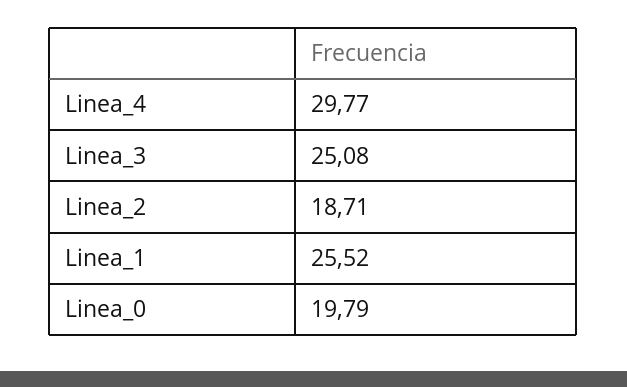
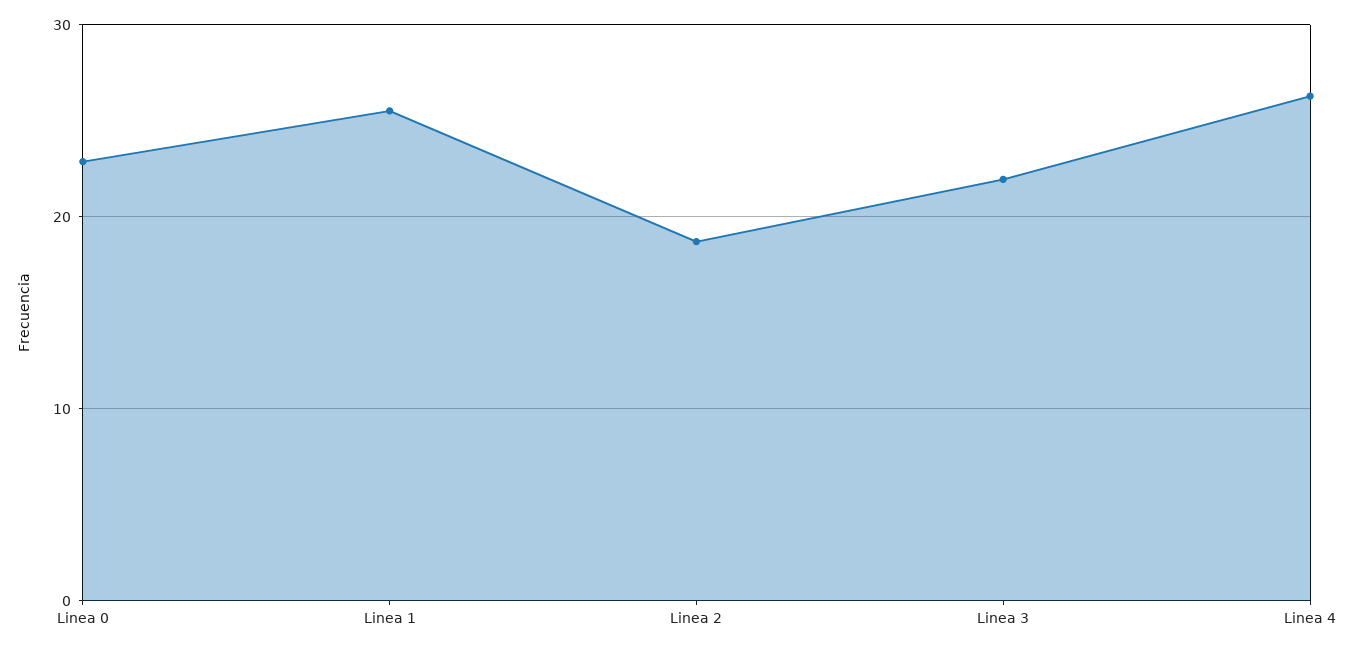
  {
-   "Linea_4": 29.77,
+   "Linea_4": 26,
-   "Linea_3": 25.08,
+   "Linea_3": 22,
    "Linea_2": 18.71,
    "Linea_1": 25.52,
-   "Linea_0": 19.79
+   "Linea_0": 23
  }

